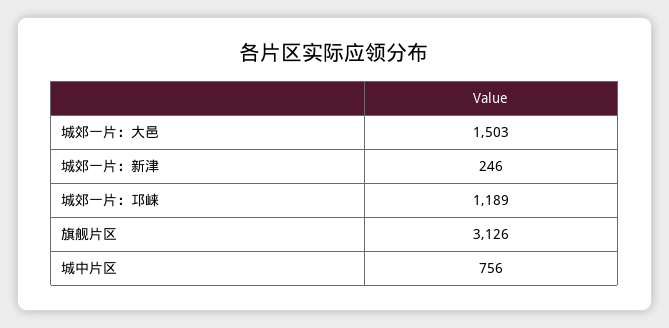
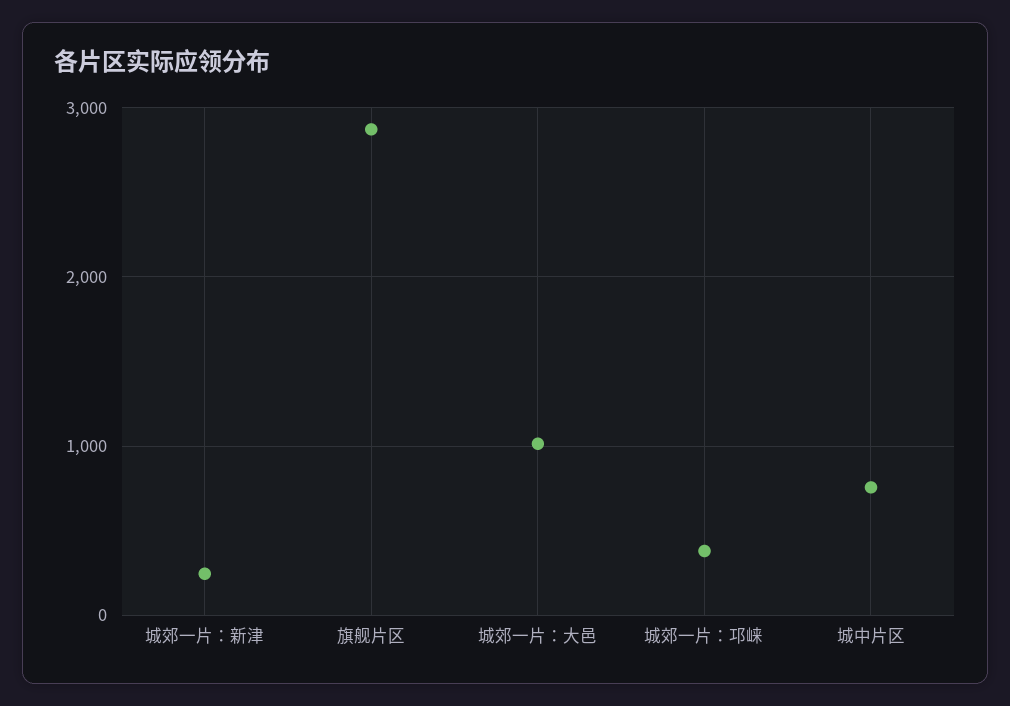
  {
-   "城郊一片：大邑": 1503,
+   "城郊一片：大邑": 1000,
    "城郊一片：新津": 246,
-   "城郊一片：邛崃": 1189,
+   "城郊一片：邛崃": 400,
-   "旗舰片区": 3126,
+   "旗舰片区": 2900,
    "城中片区": 756
  }

